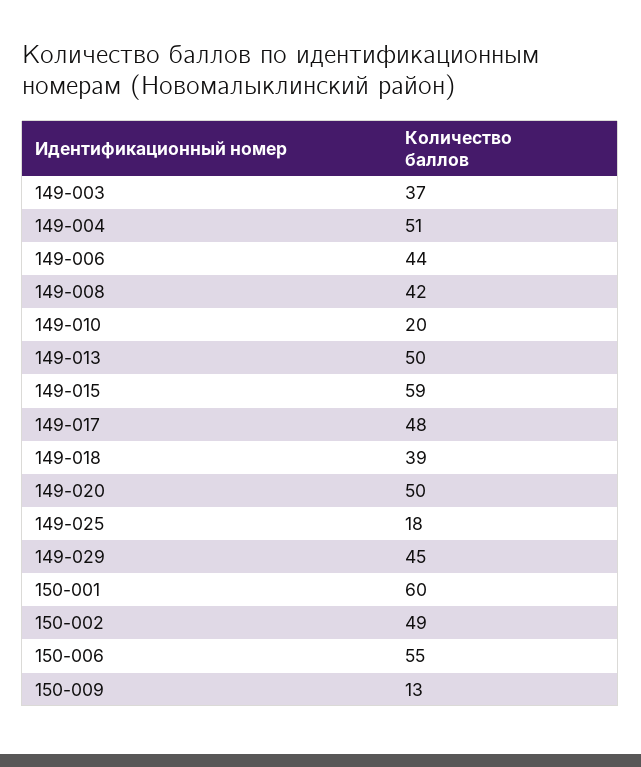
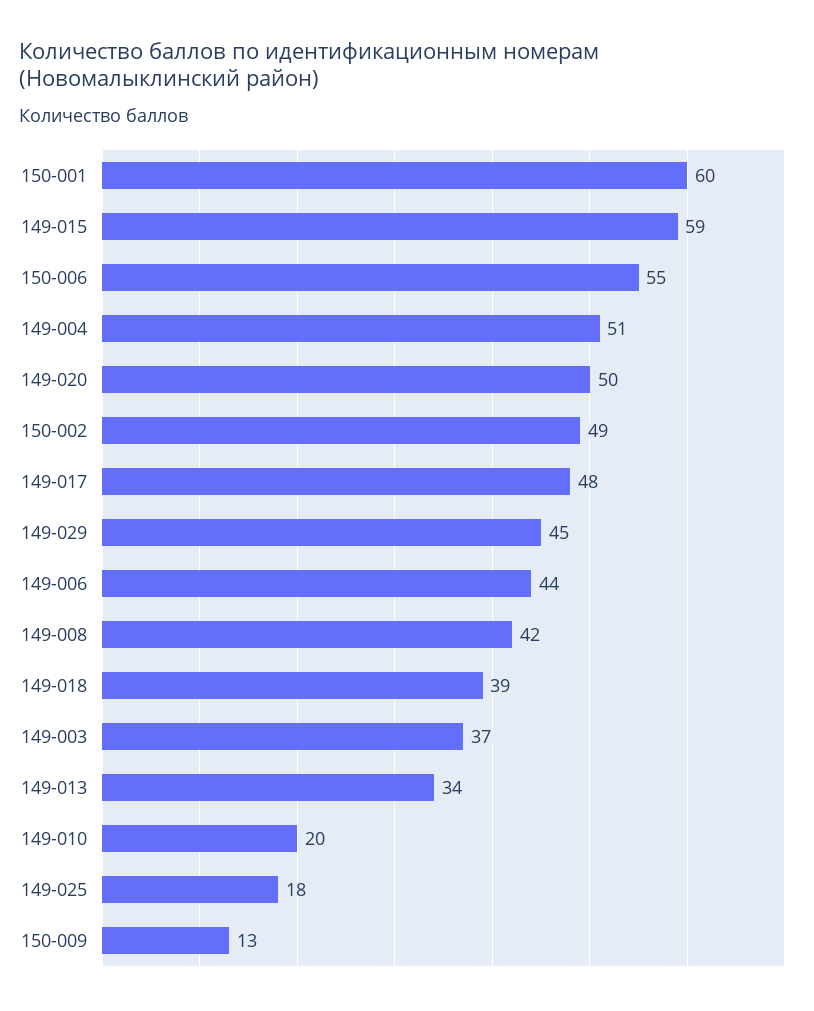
  {
    "149-003": 37,
    "149-004": 51,
    "149-006": 44,
    "149-008": 42,
    "149-010": 20,
-   "149-013": 50,
+   "149-013": 34,
    "149-015": 59,
    "149-017": 48,
    "149-018": 39,
    "149-020": 50,
    "149-025": 18,
    "149-029": 45,
    "150-001": 60,
    "150-002": 49,
    "150-006": 55,
    "150-009": 13
  }

